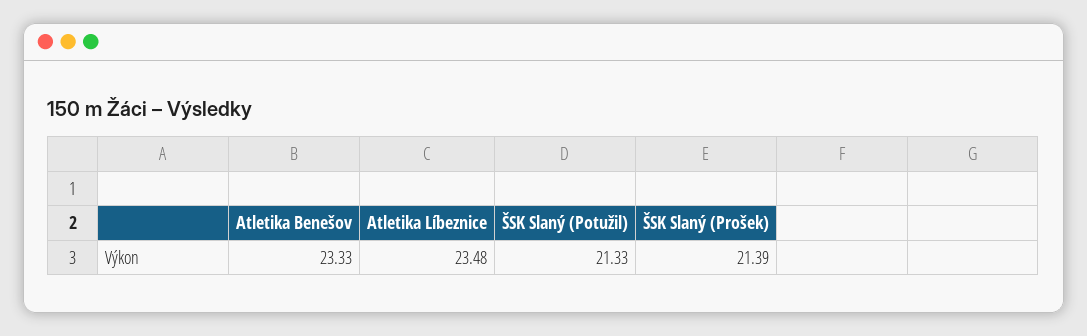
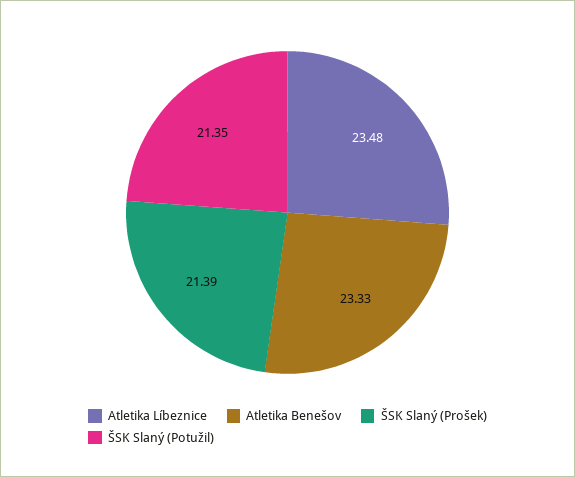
  {
    "Atletika Benešov": 23.33,
    "Atletika Líbeznice": 23.48,
-   "ŠSK Slaný (Potužil)": 21.33,
+   "ŠSK Slaný (Potužil)": 21.35,
    "ŠSK Slaný (Prošek)": 21.39
  }

